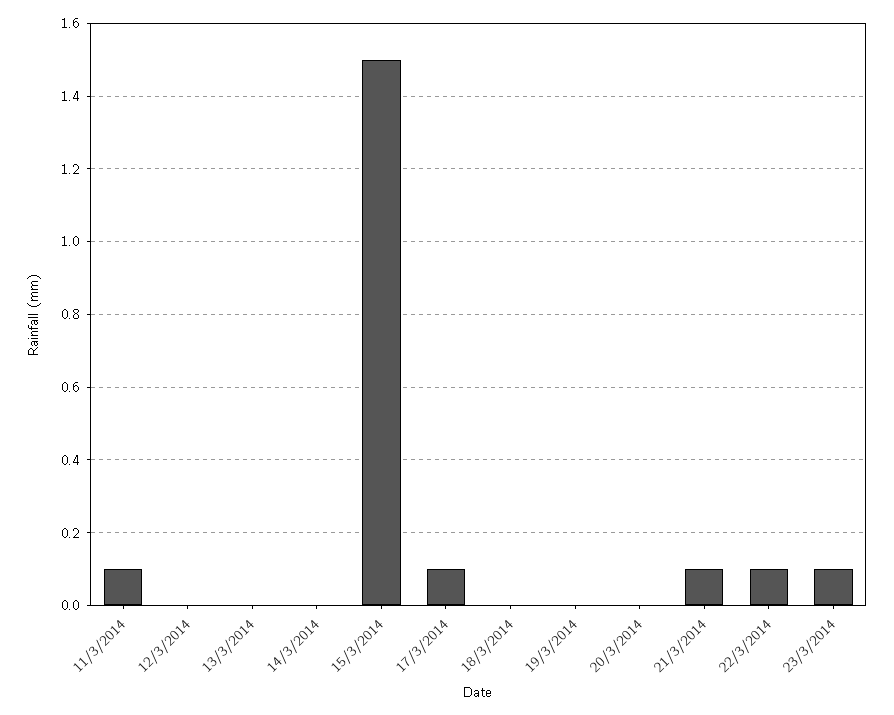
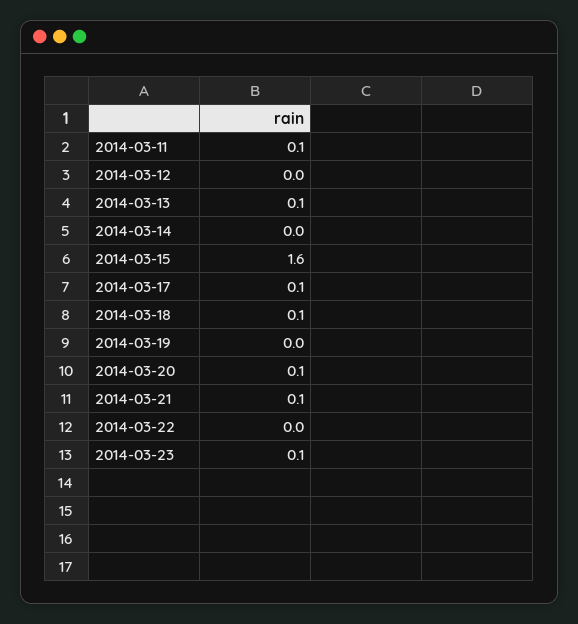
  {
    "11/3/2014": 0.1,
    "12/3/2014": 0,
-   "13/3/2014": 0,
+   "13/3/2014": 0.1,
    "14/3/2014": 0,
-   "15/3/2014": 1.5,
+   "15/3/2014": 1.6,
    "17/3/2014": 0.1,
-   "18/3/2014": 0,
+   "18/3/2014": 0.1,
    "19/3/2014": 0,
-   "20/3/2014": 0,
+   "20/3/2014": 0.1,
    "21/3/2014": 0.1,
-   "22/3/2014": 0.1,
+   "22/3/2014": 0,
    "23/3/2014": 0.1
  }

